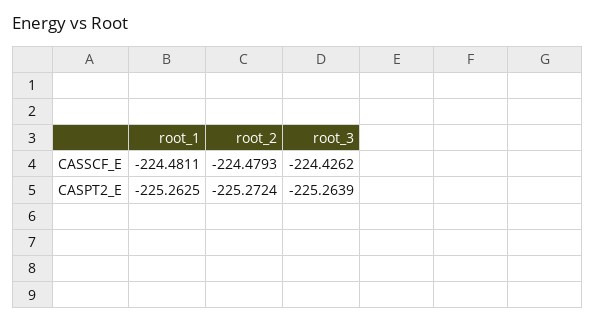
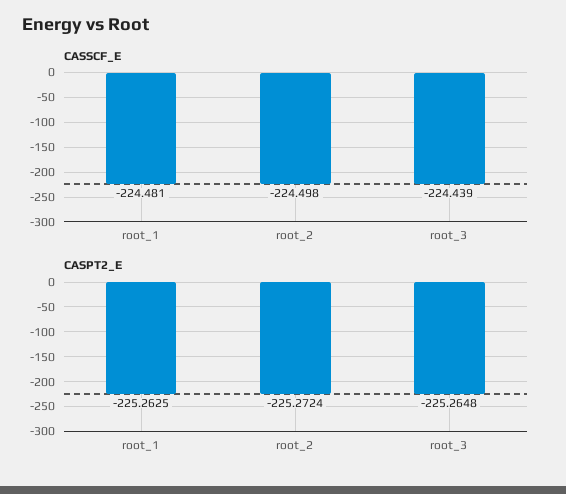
  {
    "CASSCF_E": {
      "root_1": -224.4811,
-     "root_2": -224.4793,
+     "root_2": -224.498,
-     "root_3": -224.4262
+     "root_3": -224.439
    },
    "CASPT2_E": {
      "root_1": -225.2625,
      "root_2": -225.2724,
-     "root_3": -225.2639
+     "root_3": -225.2648
    }
  }

